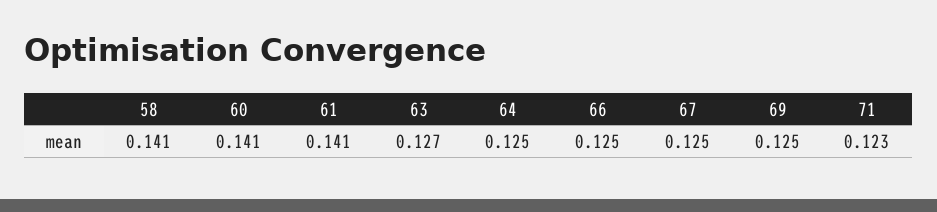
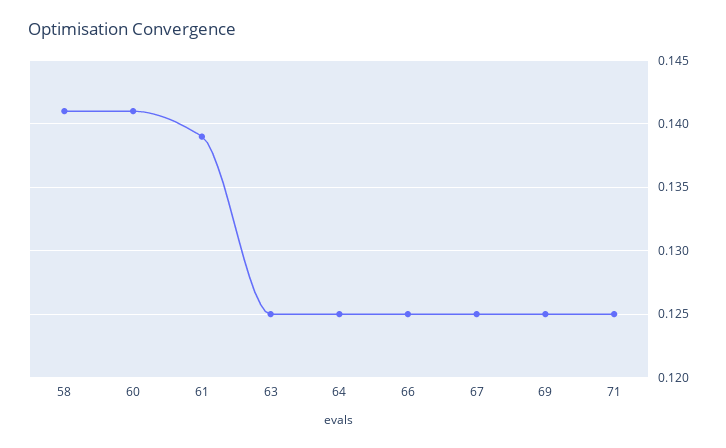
  {
    "58": 0.141,
    "60": 0.141,
-   "61": 0.141,
+   "61": 0.139,
-   "63": 0.127,
+   "63": 0.125,
    "64": 0.125,
    "66": 0.125,
    "67": 0.125,
    "69": 0.125,
-   "71": 0.123
+   "71": 0.125
  }

